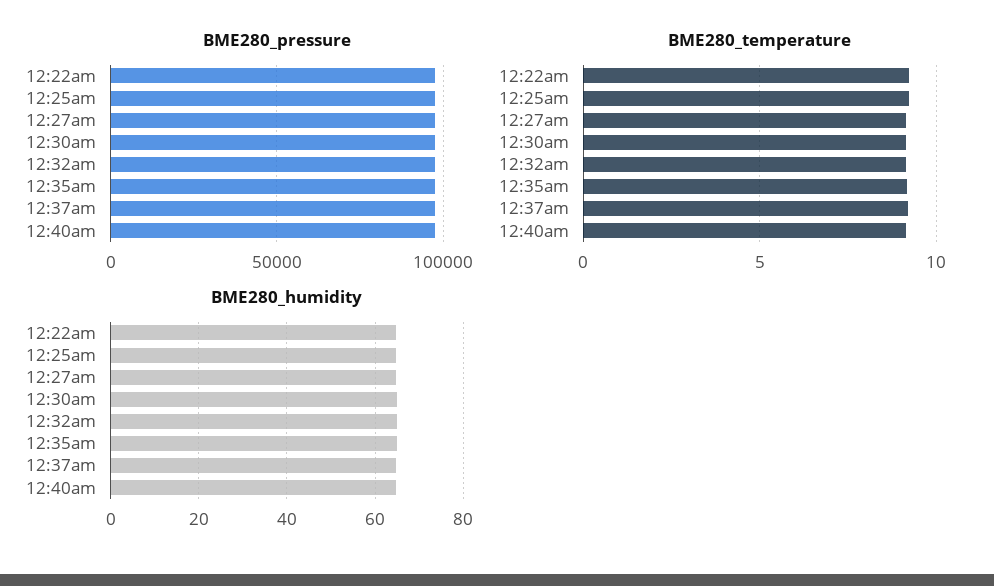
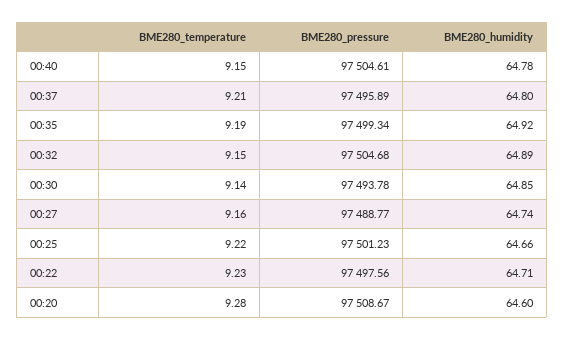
  {
    "BME280_pressure": {
      "12:22am": 97497.56,
      "12:25am": 97501.23,
      "12:27am": 97488.77,
      "12:30am": 97493.78,
      "12:32am": 97504.68,
      "12:35am": 97499.34,
      "12:37am": 97495.89,
-     "12:40am": 97504.61
+     "12:40am": 97504.61,
+     "00:20": 97508.67
    },
    "BME280_temperature": {
      "12:22am": 9.23,
      "12:25am": 9.22,
      "12:27am": 9.16,
      "12:30am": 9.14,
      "12:32am": 9.15,
      "12:35am": 9.19,
      "12:37am": 9.21,
-     "12:40am": 9.15
+     "12:40am": 9.15,
+     "00:20": 9.28
    },
    "BME280_humidity": {
      "12:22am": 64.71,
      "12:25am": 64.66,
      "12:27am": 64.74,
      "12:30am": 64.85,
      "12:32am": 64.89,
      "12:35am": 64.92,
      "12:37am": 64.8,
-     "12:40am": 64.78
+     "12:40am": 64.78,
+     "00:20": 64.6
    }
  }

